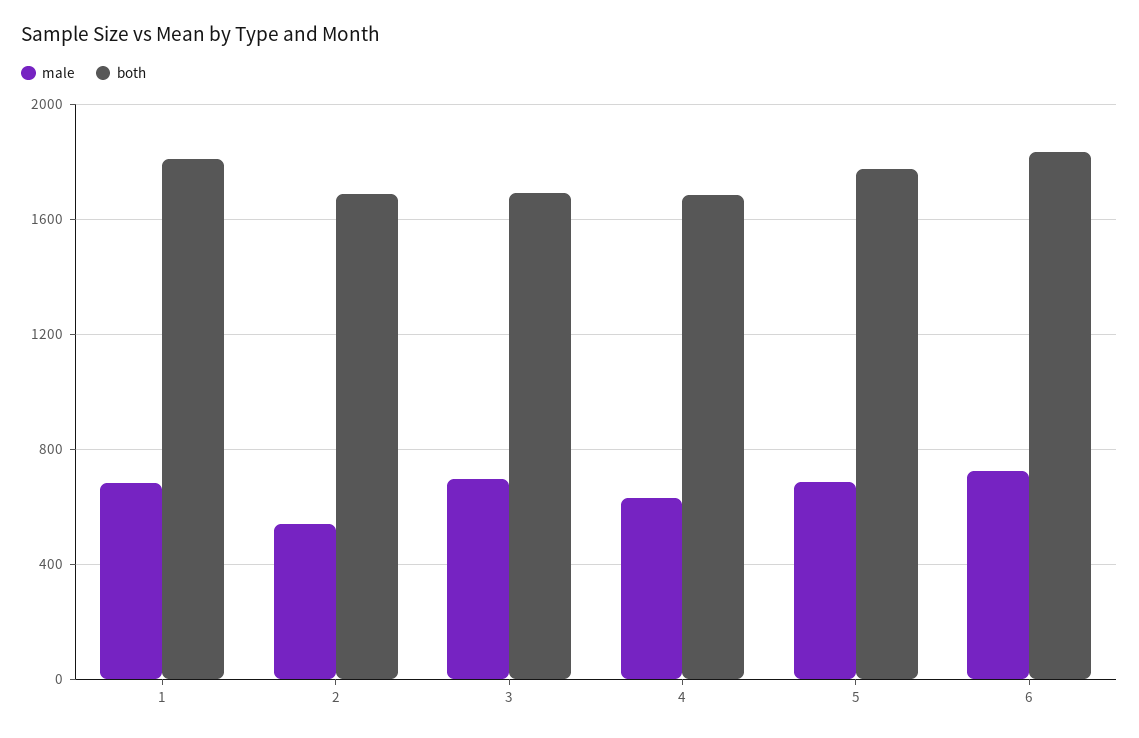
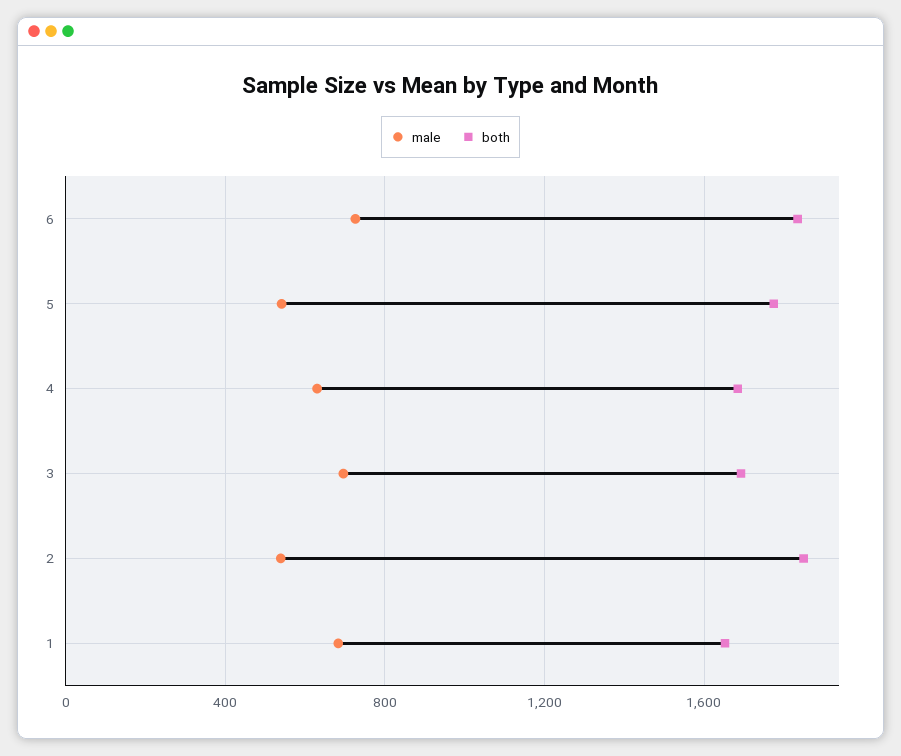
  {
    "male": {
      "1": 700,
      "2": 550,
      "3": 700,
      "4": 650,
-     "5": 700,
+     "5": 550,
      "6": 750
    },
    "both": {
-     "1": 1800,
+     "1": 1650,
-     "2": 1700,
+     "2": 1850,
      "3": 1700,
      "4": 1700,
      "5": 1750,
      "6": 1850
    }
  }

